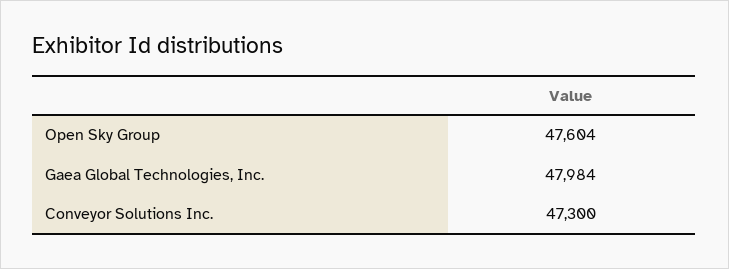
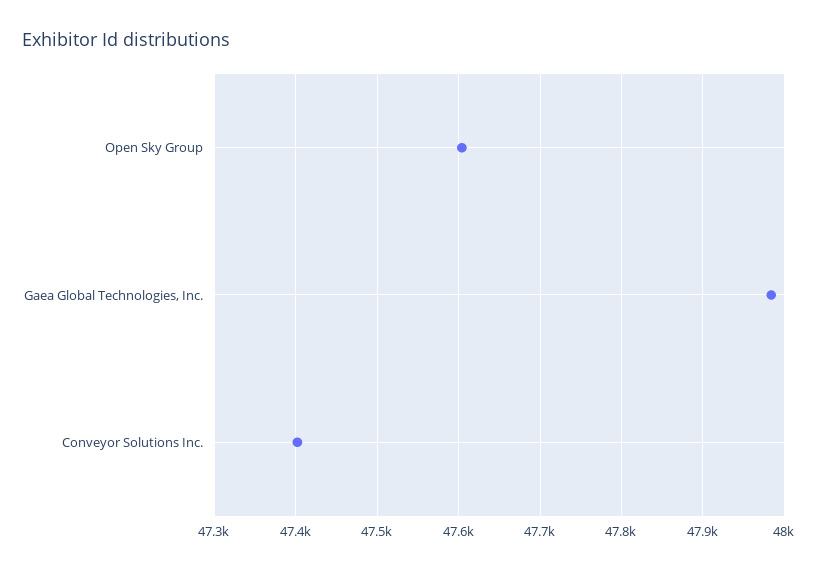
  {
    "Open Sky Group": 47604,
    "Gaea Global Technologies, Inc.": 47984,
-   "Conveyor Solutions Inc.": 47300
+   "Conveyor Solutions Inc.": 47400
  }

